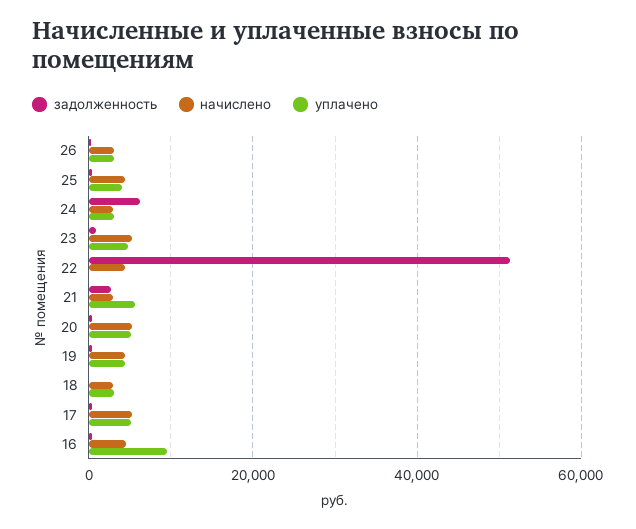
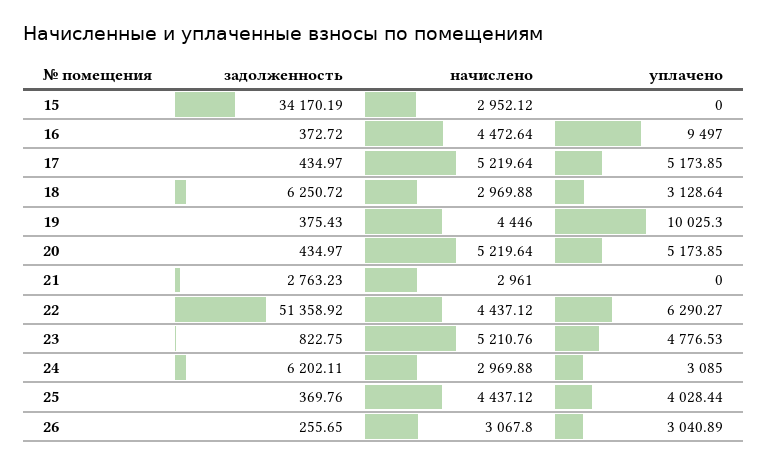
  {
    "задолженность": {
      "26": 255.65,
      "25": 369.76,
      "24": 6202.11,
      "23": 822.75,
      "22": 51358.92,
      "21": 2763.23,
      "20": 434.97,
      "19": 375.43,
-     "18": 0,
+     "18": 6250.72,
      "17": 434.97,
-     "16": 372.72
+     "16": 372.72,
+     "15": 34170.19
    },
    "начислено": {
      "26": 3067.8,
      "25": 4437.12,
      "24": 2969.88,
      "23": 5210.76,
      "22": 4437.12,
      "21": 2961,
      "20": 5219.64,
      "19": 4446,
      "18": 2969.88,
      "17": 5219.64,
-     "16": 4472.64
+     "16": 4472.64,
+     "15": 2952.12
    },
    "уплачено": {
      "26": 3040.89,
      "25": 4028.44,
      "24": 3085,
      "23": 4776.53,
-     "22": 0,
+     "22": 6290.27,
-     "21": 6000,
+     "21": 0,
      "20": 5173.85,
-     "19": 4000,
+     "19": 10025.3,
      "18": 3128.64,
      "17": 5173.85,
-     "16": 9497
+     "16": 9497,
+     "15": 0
    }
  }

